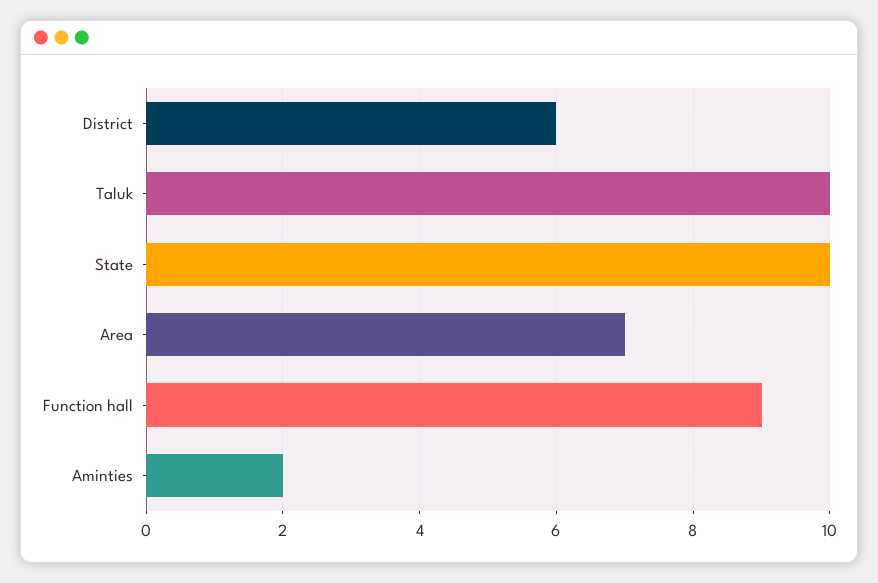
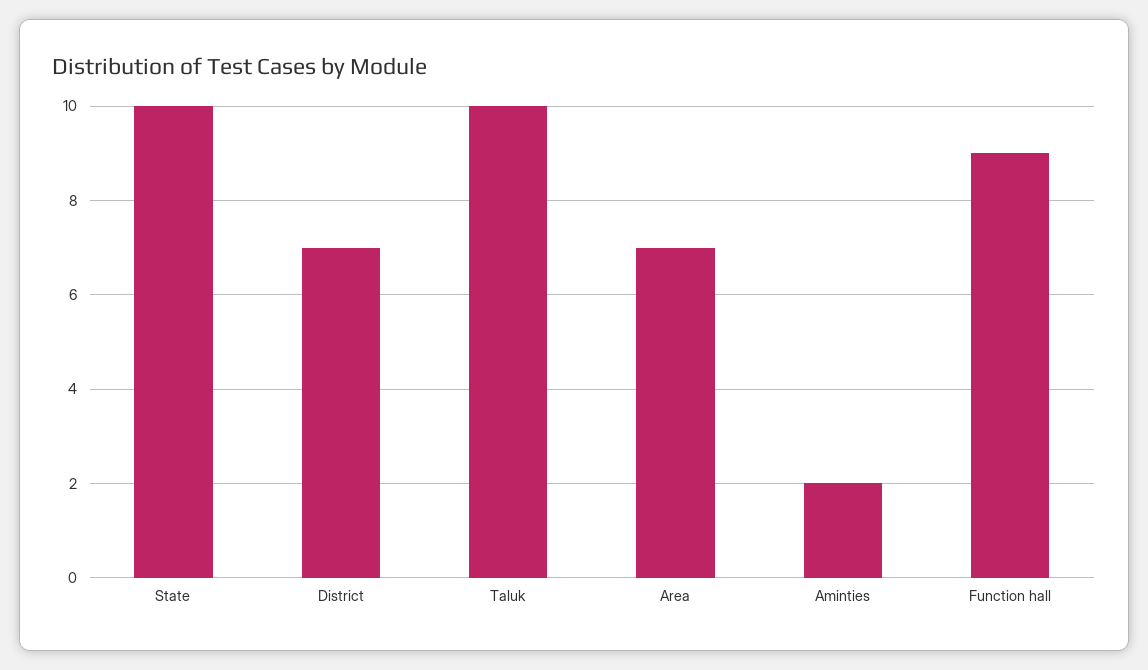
  {
-   "District": 6,
+   "District": 7,
    "Taluk": 10,
    "State": 10,
    "Area": 7,
    "Function hall": 9,
    "Aminties": 2
  }

